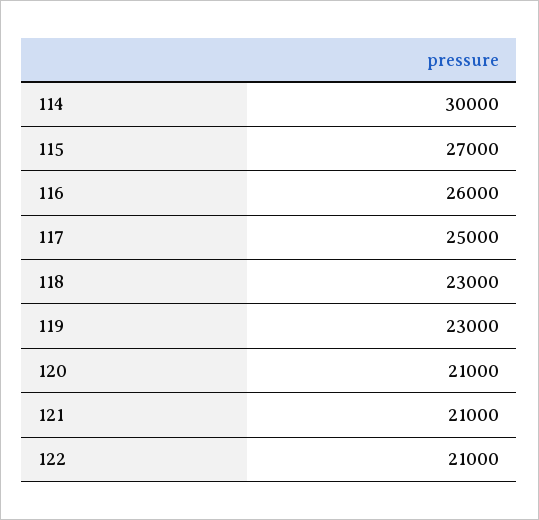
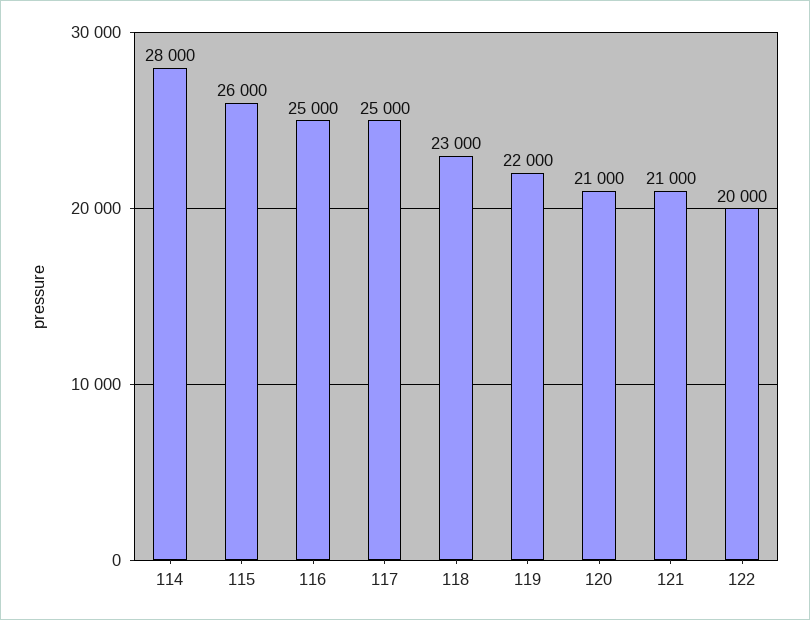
  {
-   "114": 30000,
+   "114": 28000,
-   "115": 27000,
+   "115": 26000,
-   "116": 26000,
+   "116": 25000,
    "117": 25000,
    "118": 23000,
-   "119": 23000,
+   "119": 22000,
    "120": 21000,
    "121": 21000,
-   "122": 21000
+   "122": 20000
  }

